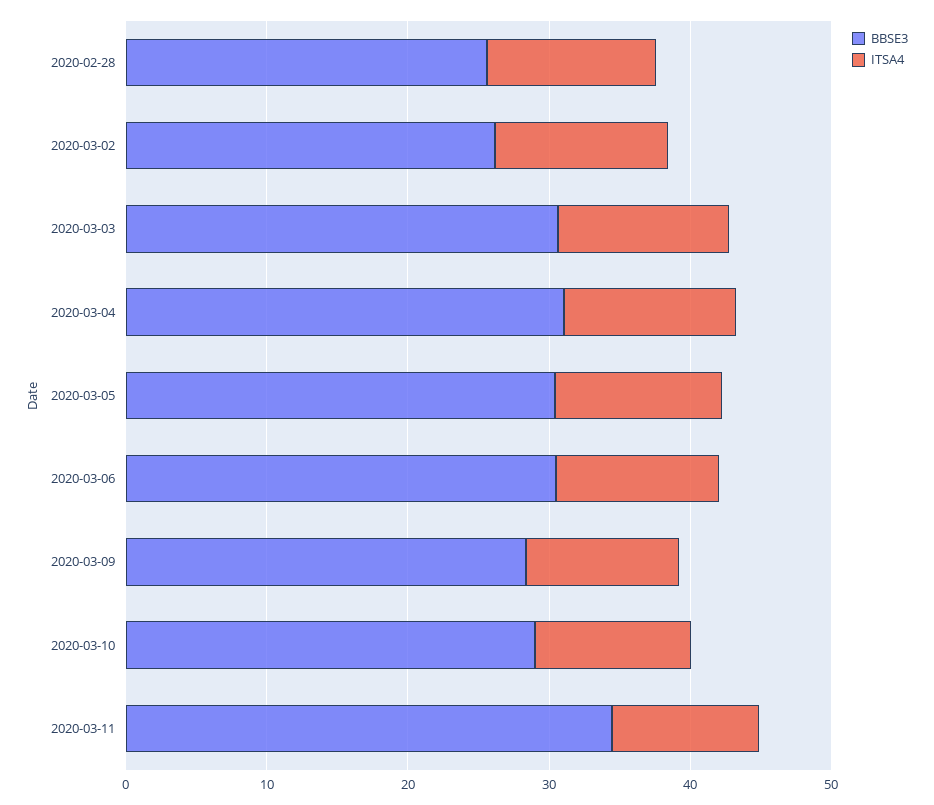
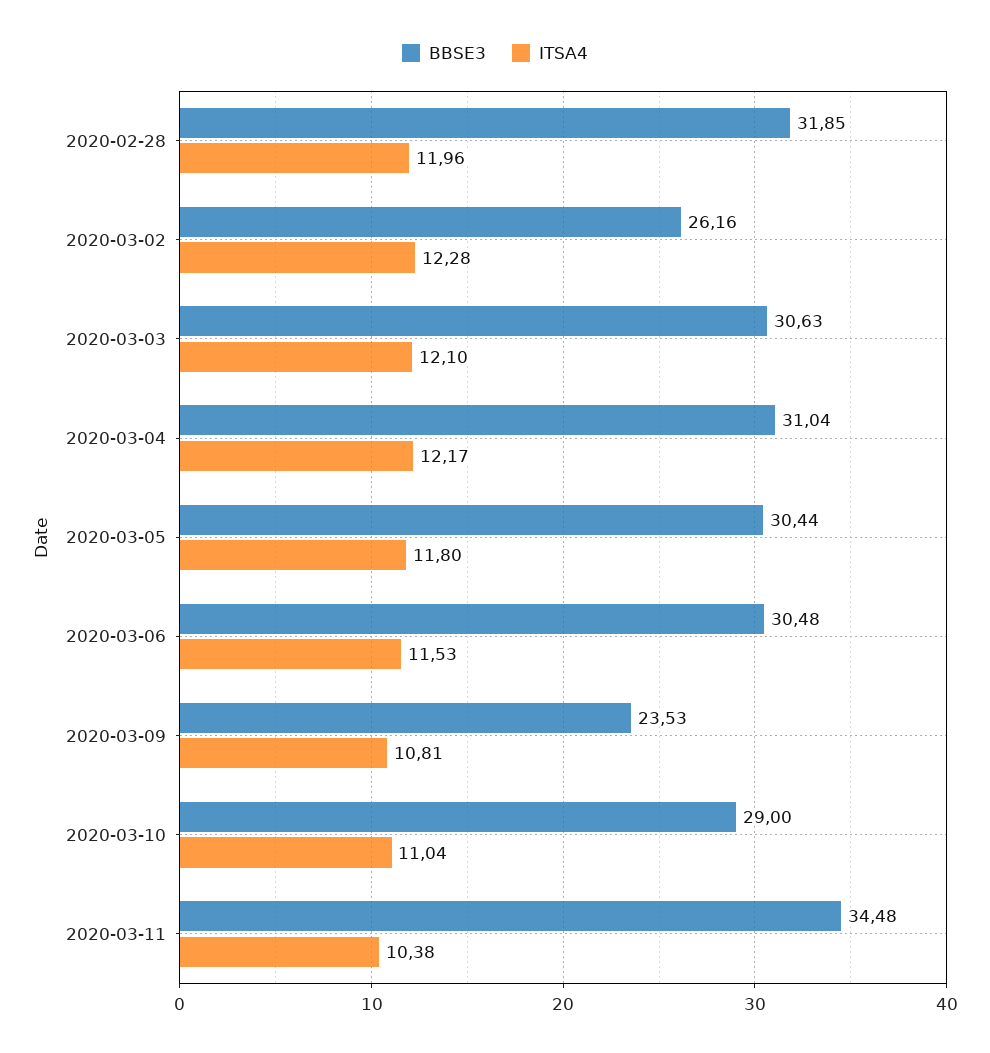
  {
    "BBSE3": {
-     "2020-02-28": 26,
+     "2020-02-28": 31.85,
      "2020-03-02": 26.16,
      "2020-03-03": 30.63,
      "2020-03-04": 31.04,
      "2020-03-05": 30.44,
      "2020-03-06": 30.48,
-     "2020-03-09": 28,
+     "2020-03-09": 23.53,
      "2020-03-10": 29,
      "2020-03-11": 34.48
    },
    "ITSA4": {
      "2020-02-28": 11.96,
      "2020-03-02": 12.28,
      "2020-03-03": 12.1,
      "2020-03-04": 12.17,
      "2020-03-05": 11.8,
      "2020-03-06": 11.53,
      "2020-03-09": 10.81,
      "2020-03-10": 11.04,
      "2020-03-11": 10.38
    }
  }

